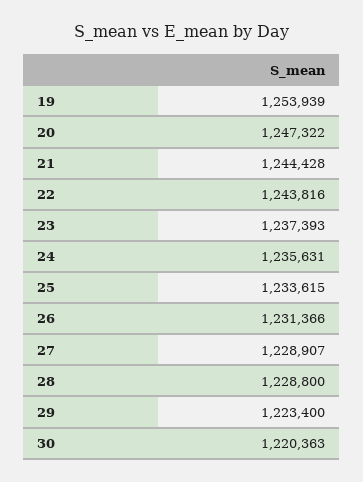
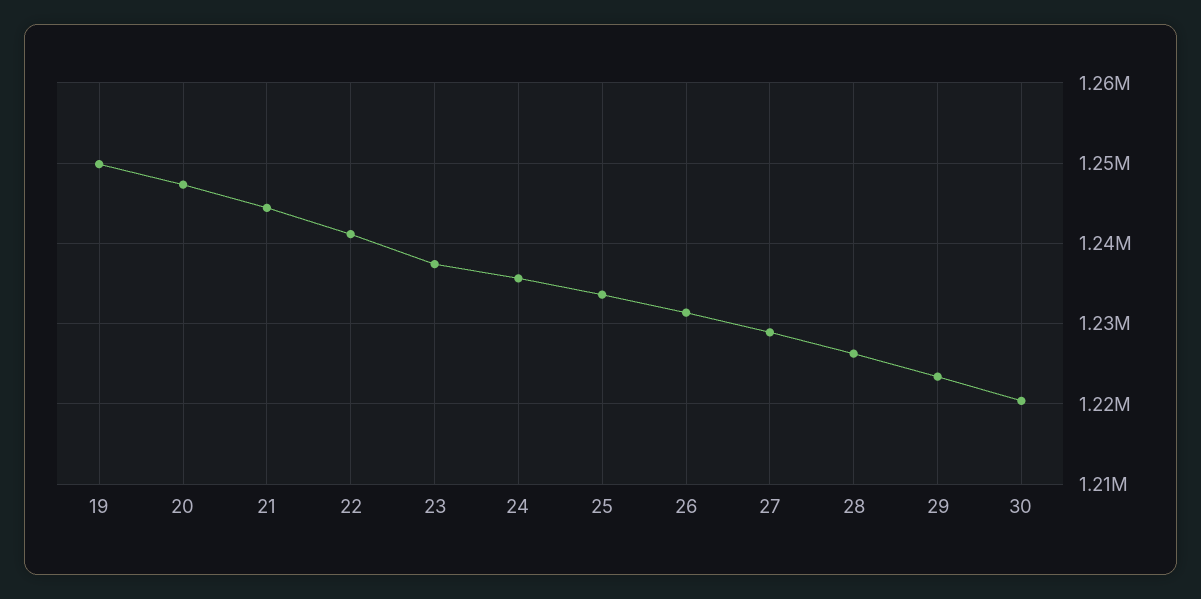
  {
-   "19": 1253939,
+   "19": 1250000,
    "20": 1247322,
    "21": 1244428,
-   "22": 1243816,
+   "22": 1241000,
    "23": 1237393,
    "24": 1235631,
    "25": 1233615,
    "26": 1231366,
    "27": 1228907,
-   "28": 1228800,
+   "28": 1226000,
    "29": 1223400,
    "30": 1220363
  }

